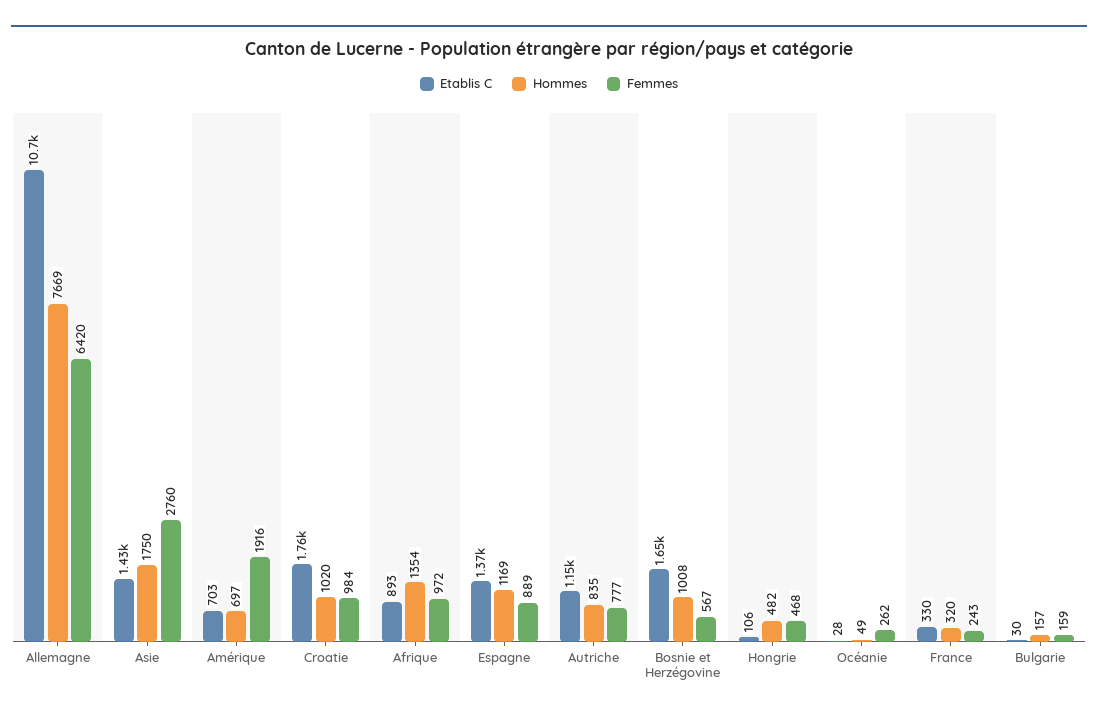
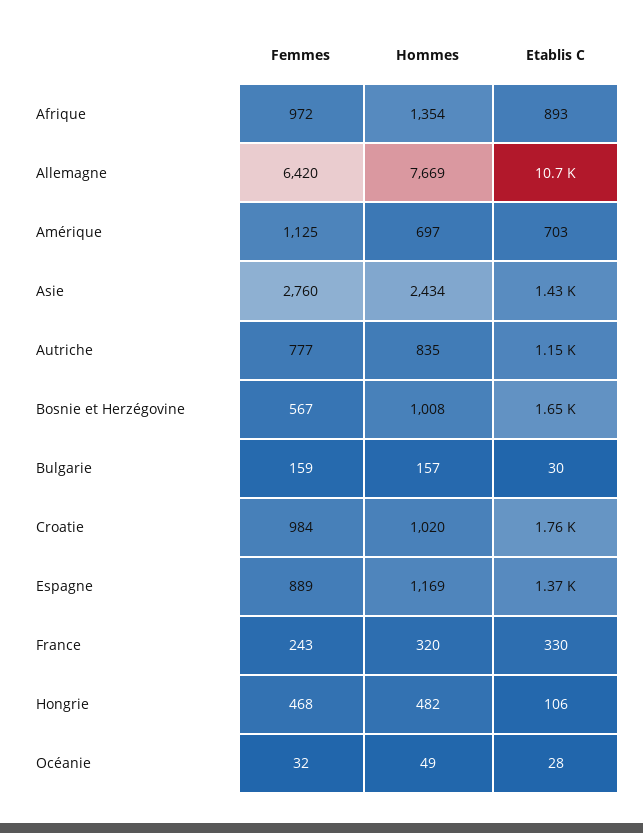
  {
    "Etablis C": {
      "Allemagne": 10700,
      "Asie": 1430,
      "Amérique": 703,
      "Croatie": 1760,
      "Afrique": 893,
      "Espagne": 1370,
      "Autriche": 1150,
      "Bosnie et Herzégovine": 1650,
      "Hongrie": 106,
      "Océanie": 28,
      "France": 330,
      "Bulgarie": 30
    },
    "Hommes": {
      "Allemagne": 7669,
-     "Asie": 1750,
+     "Asie": 2434,
      "Amérique": 697,
      "Croatie": 1020,
      "Afrique": 1354,
      "Espagne": 1169,
      "Autriche": 835,
      "Bosnie et Herzégovine": 1008,
      "Hongrie": 482,
      "Océanie": 49,
      "France": 320,
      "Bulgarie": 157
    },
    "Femmes": {
      "Allemagne": 6420,
      "Asie": 2760,
-     "Amérique": 1916,
+     "Amérique": 1125,
      "Croatie": 984,
      "Afrique": 972,
      "Espagne": 889,
      "Autriche": 777,
      "Bosnie et Herzégovine": 567,
      "Hongrie": 468,
-     "Océanie": 262,
+     "Océanie": 32,
      "France": 243,
      "Bulgarie": 159
    }
  }

